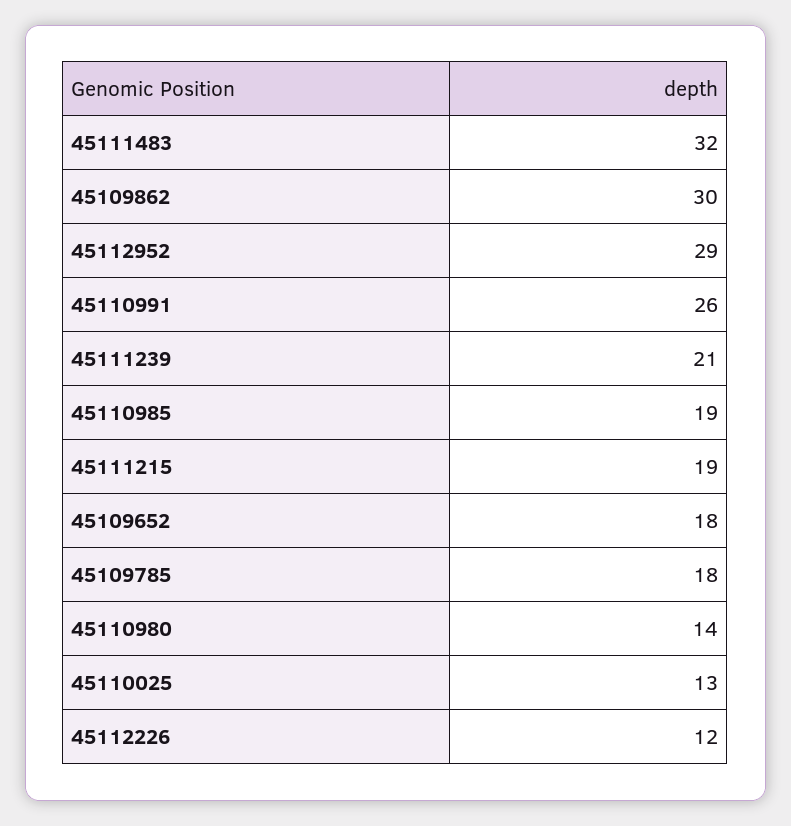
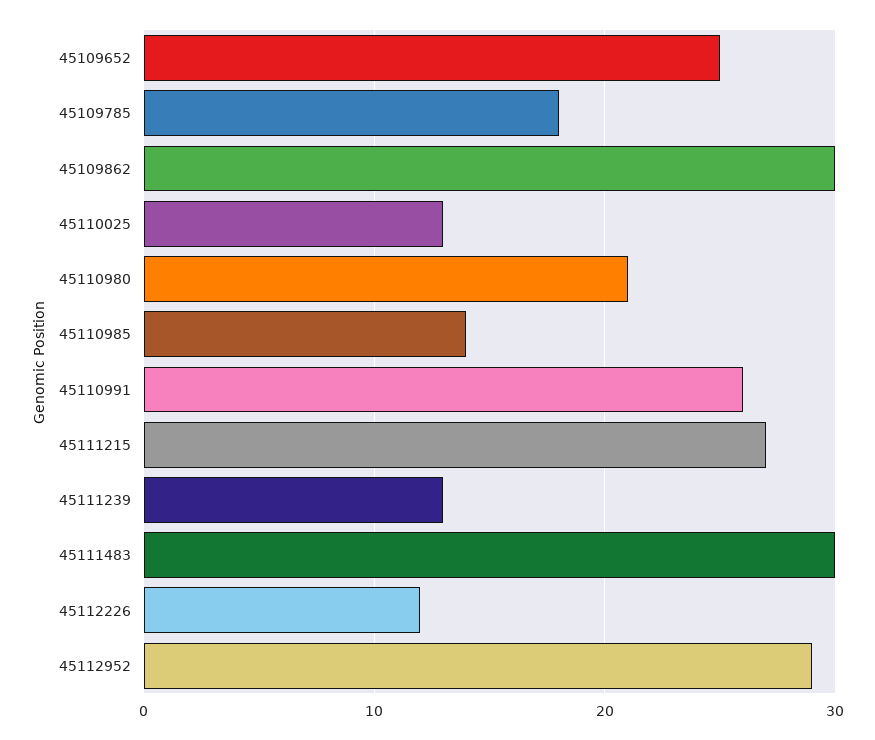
  {
-   "45111483": 32,
+   "45111483": 30,
    "45109862": 30,
    "45112952": 29,
    "45110991": 26,
-   "45111239": 21,
+   "45111239": 13,
-   "45110985": 19,
+   "45110985": 14,
-   "45111215": 19,
+   "45111215": 27,
-   "45109652": 18,
+   "45109652": 25,
    "45109785": 18,
-   "45110980": 14,
+   "45110980": 21,
    "45110025": 13,
    "45112226": 12
  }

